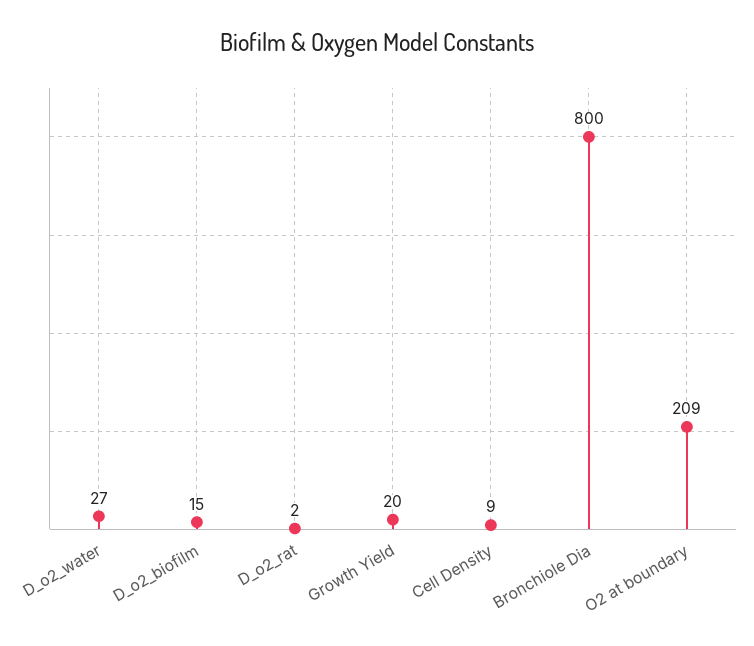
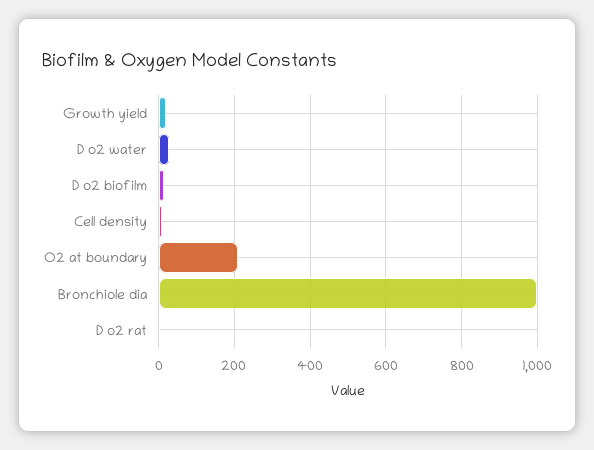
  {
    "D_o2_water": 27,
    "D_o2_biofilm": 15,
    "D_o2_rat": 2,
    "Growth Yield": 20,
    "Cell Density": 9,
-   "Bronchiole Dia": 800,
+   "Bronchiole Dia": 1000,
    "O2 at boundary": 209
  }

